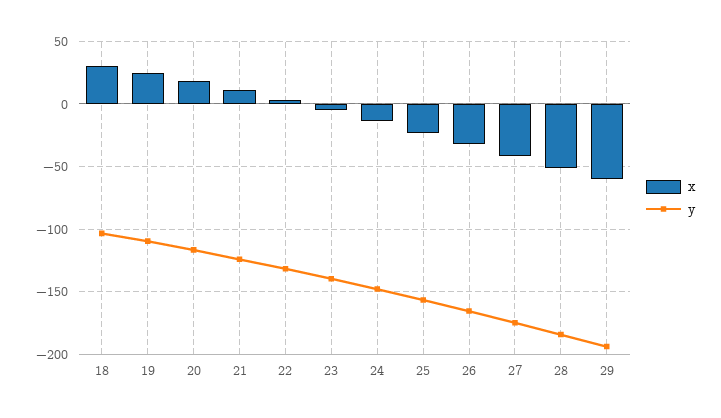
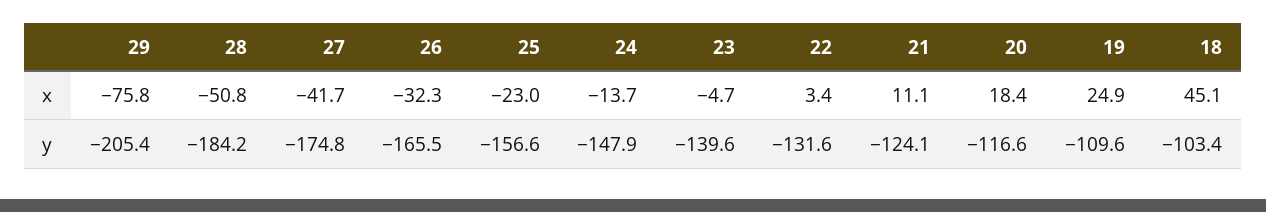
  {
    "x": {
-     "18": 30,
+     "18": 45.1,
      "19": 24.9,
      "20": 18.4,
      "21": 11.1,
      "22": 3.4,
      "23": -4.7,
      "24": -13.7,
      "25": -23,
      "26": -32.3,
      "27": -41.7,
      "28": -50.8,
-     "29": -60
+     "29": -75.8
    },
    "y": {
      "18": -103.4,
      "19": -109.6,
      "20": -116.6,
      "21": -124.1,
      "22": -131.6,
      "23": -139.6,
      "24": -147.9,
      "25": -156.6,
      "26": -165.5,
      "27": -174.8,
      "28": -184.2,
-     "29": -195
+     "29": -205.4
    }
  }

